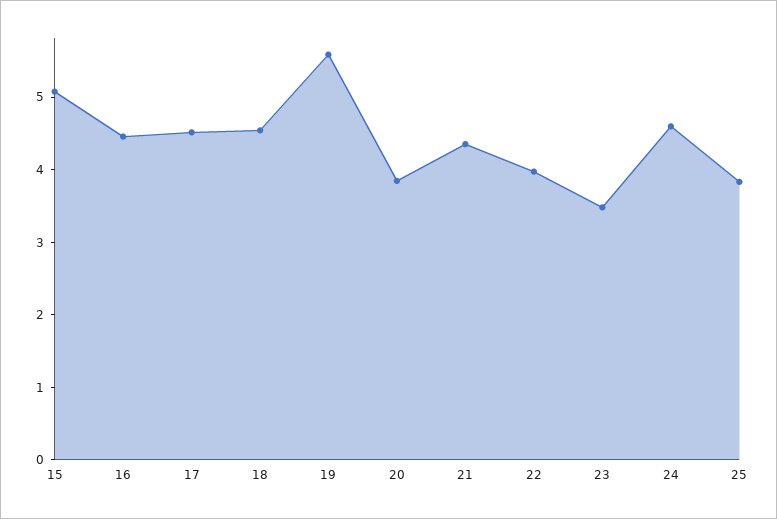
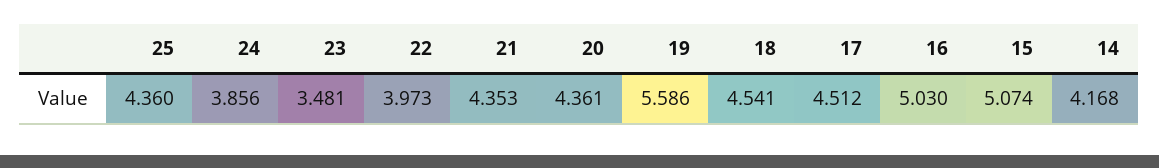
  {
    "15": 5.074,
-   "16": 4.4,
+   "16": 5.03,
    "17": 4.512,
    "18": 4.541,
    "19": 5.586,
-   "20": 3.8,
+   "20": 4.361,
    "21": 4.353,
    "22": 3.973,
    "23": 3.481,
-   "24": 4.6,
+   "24": 3.856,
-   "25": 3.8
+   "25": 4.36,
+   "14": 4.168
  }

